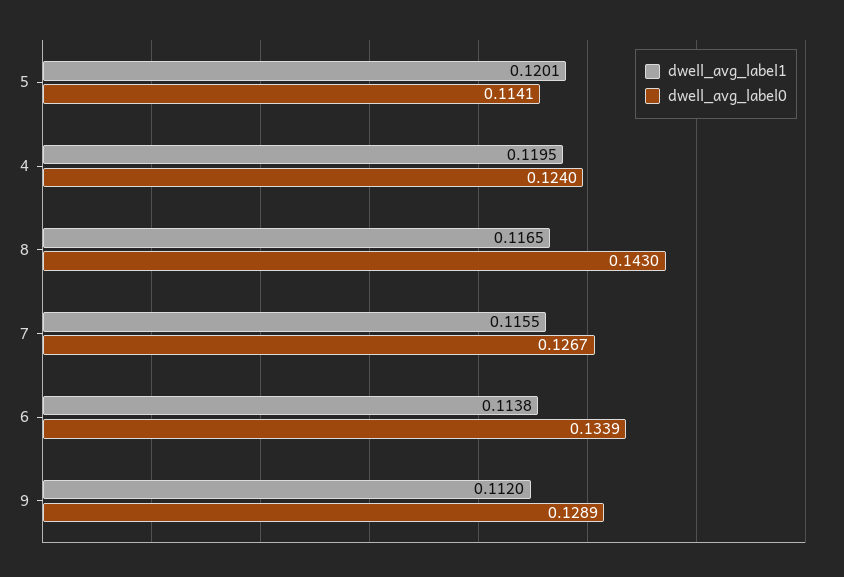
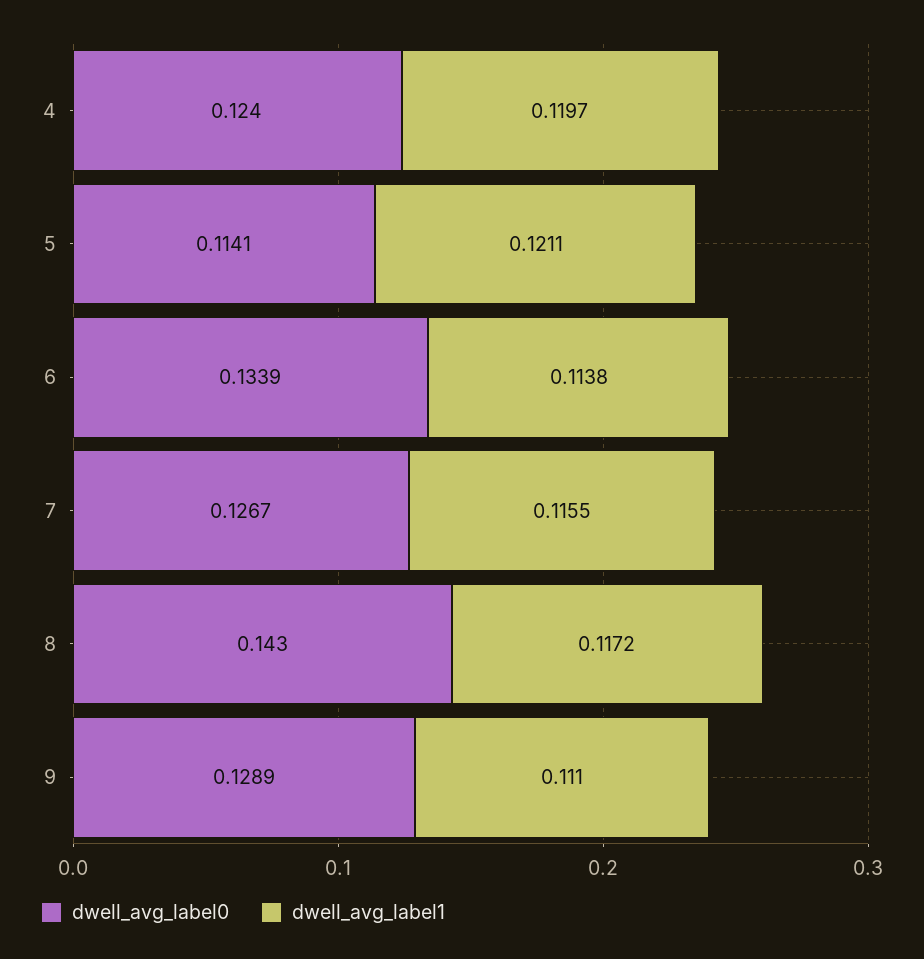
  {
    "dwell_avg_label1": {
-     "5": 0.1201,
+     "5": 0.1211,
-     "4": 0.1195,
+     "4": 0.1197,
-     "8": 0.1165,
+     "8": 0.1172,
      "7": 0.1155,
      "6": 0.1138,
-     "9": 0.112
+     "9": 0.111
    },
    "dwell_avg_label0": {
      "5": 0.1141,
      "4": 0.124,
      "8": 0.143,
      "7": 0.1267,
      "6": 0.1339,
      "9": 0.1289
    }
  }

